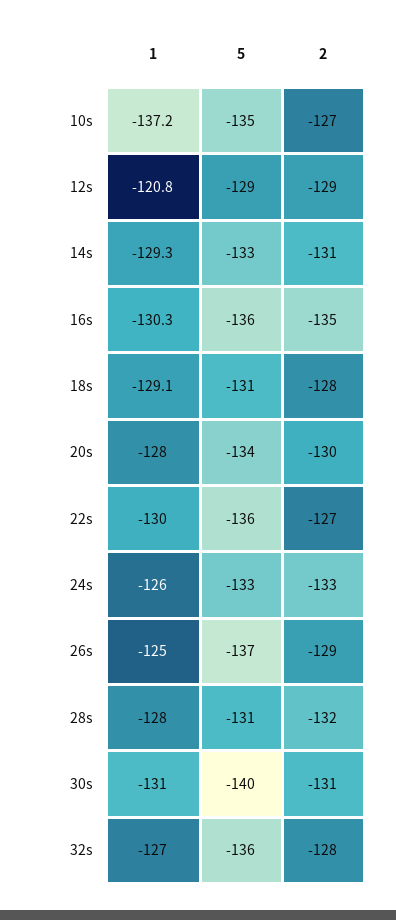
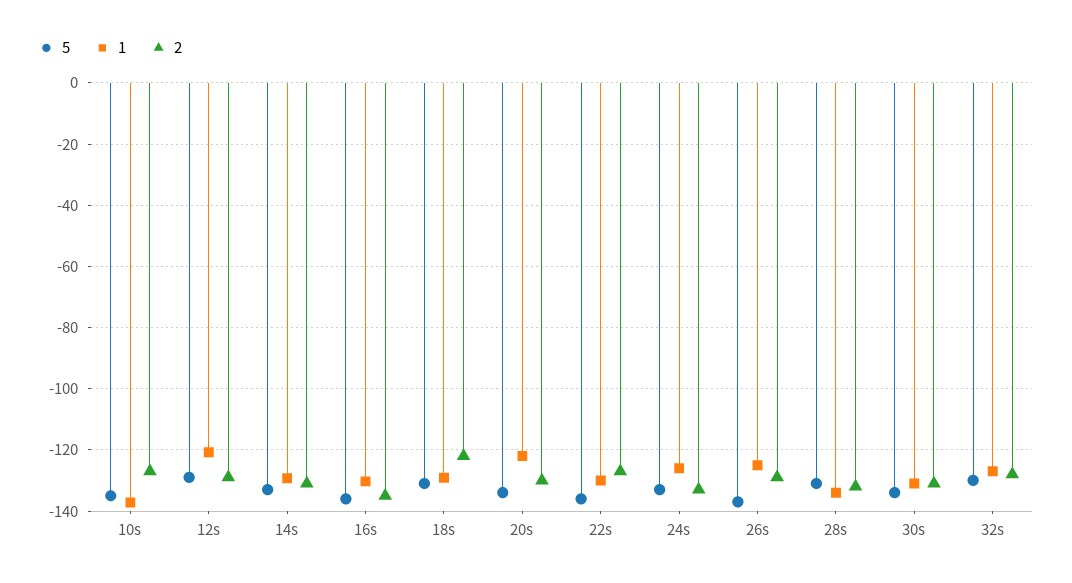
  {
    "1": {
      "10s": -137.2,
      "12s": -120.8,
      "14s": -129.3,
      "16s": -130.3,
      "18s": -129.1,
-     "20s": -128,
+     "20s": -122,
      "22s": -130,
      "24s": -126,
      "26s": -125,
-     "28s": -128,
+     "28s": -134,
      "30s": -131,
      "32s": -127
    },
    "5": {
      "10s": -135,
      "12s": -129,
      "14s": -133,
      "16s": -136,
      "18s": -131,
      "20s": -134,
      "22s": -136,
      "24s": -133,
      "26s": -137,
      "28s": -131,
-     "30s": -140,
+     "30s": -134,
-     "32s": -136
+     "32s": -130
    },
    "2": {
      "10s": -127,
      "12s": -129,
      "14s": -131,
      "16s": -135,
-     "18s": -128,
+     "18s": -122,
      "20s": -130,
      "22s": -127,
      "24s": -133,
      "26s": -129,
      "28s": -132,
      "30s": -131,
      "32s": -128
    }
  }

